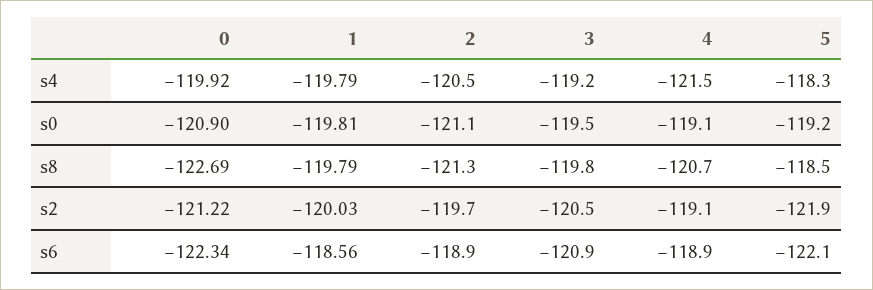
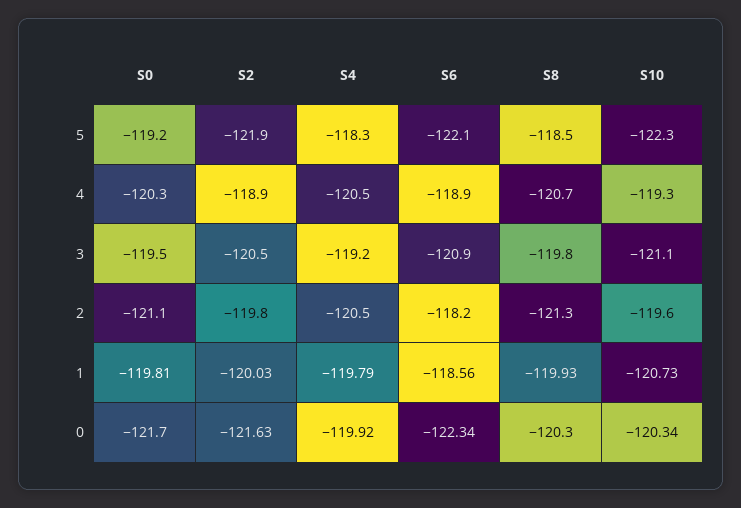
  {
    "0": {
      "s4": -119.92,
-     "s0": -120.9,
+     "s0": -121.7,
-     "s8": -122.69,
+     "s8": -120.3,
-     "s2": -121.22,
+     "s2": -121.63,
-     "s6": -122.34
+     "s6": -122.34,
+     "S10": -120.34
    },
    "1": {
      "s4": -119.79,
      "s0": -119.81,
-     "s8": -119.79,
+     "s8": -119.93,
      "s2": -120.03,
-     "s6": -118.56
+     "s6": -118.56,
+     "S10": -120.73
    },
    "2": {
      "s4": -120.5,
      "s0": -121.1,
      "s8": -121.3,
-     "s2": -119.7,
+     "s2": -119.8,
-     "s6": -118.9
+     "s6": -118.2,
+     "S10": -119.6
    },
    "3": {
      "s4": -119.2,
      "s0": -119.5,
      "s8": -119.8,
      "s2": -120.5,
-     "s6": -120.9
+     "s6": -120.9,
+     "S10": -121.1
    },
    "4": {
-     "s4": -121.5,
+     "s4": -120.5,
-     "s0": -119.1,
+     "s0": -120.3,
      "s8": -120.7,
-     "s2": -119.1,
+     "s2": -118.9,
-     "s6": -118.9
+     "s6": -118.9,
+     "S10": -119.3
    },
    "5": {
      "s4": -118.3,
      "s0": -119.2,
      "s8": -118.5,
      "s2": -121.9,
-     "s6": -122.1
+     "s6": -122.1,
+     "S10": -122.3
    }
  }

